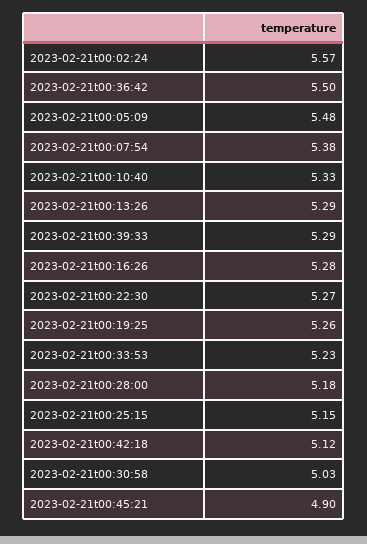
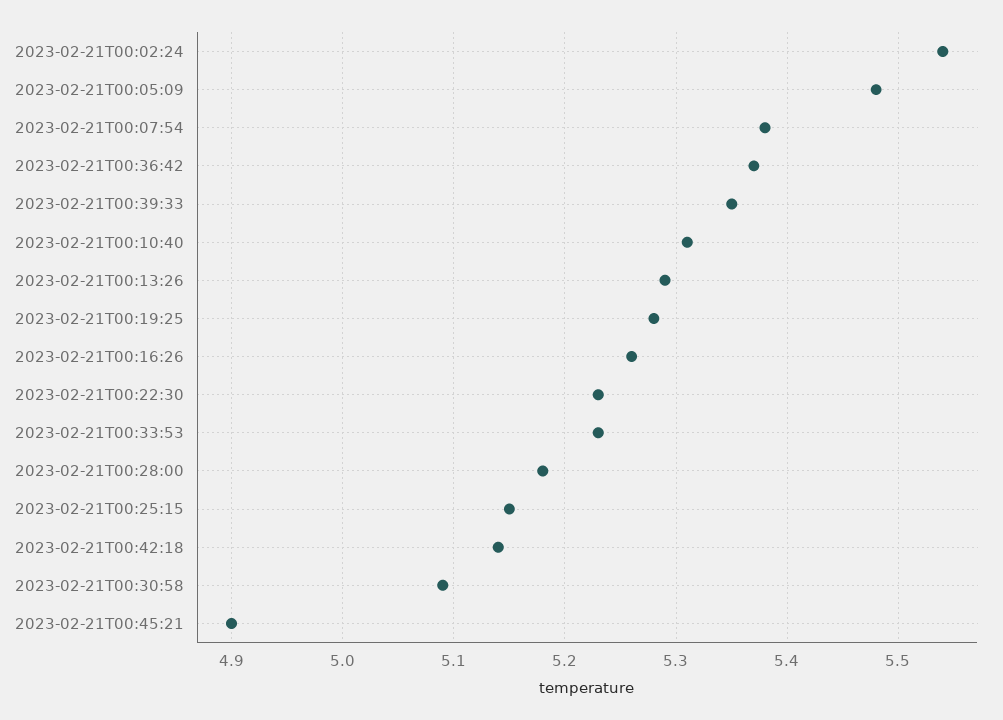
  {
-   "2023-02-21t00:02:24": 5.57,
+   "2023-02-21t00:02:24": 5.54,
-   "2023-02-21t00:36:42": 5.5,
+   "2023-02-21t00:36:42": 5.37,
    "2023-02-21t00:05:09": 5.48,
    "2023-02-21t00:07:54": 5.38,
-   "2023-02-21t00:10:40": 5.33,
+   "2023-02-21t00:10:40": 5.31,
    "2023-02-21t00:13:26": 5.29,
-   "2023-02-21t00:39:33": 5.29,
+   "2023-02-21t00:39:33": 5.35,
-   "2023-02-21t00:16:26": 5.28,
+   "2023-02-21t00:16:26": 5.26,
-   "2023-02-21t00:22:30": 5.27,
+   "2023-02-21t00:22:30": 5.23,
-   "2023-02-21t00:19:25": 5.26,
+   "2023-02-21t00:19:25": 5.28,
    "2023-02-21t00:33:53": 5.23,
    "2023-02-21t00:28:00": 5.18,
    "2023-02-21t00:25:15": 5.15,
-   "2023-02-21t00:42:18": 5.12,
+   "2023-02-21t00:42:18": 5.14,
-   "2023-02-21t00:30:58": 5.03,
+   "2023-02-21t00:30:58": 5.09,
    "2023-02-21t00:45:21": 4.9
  }

